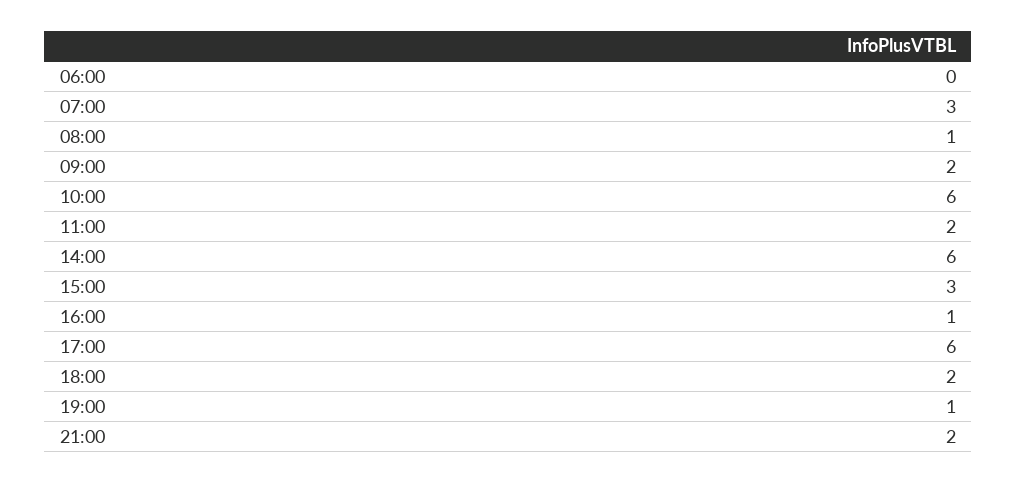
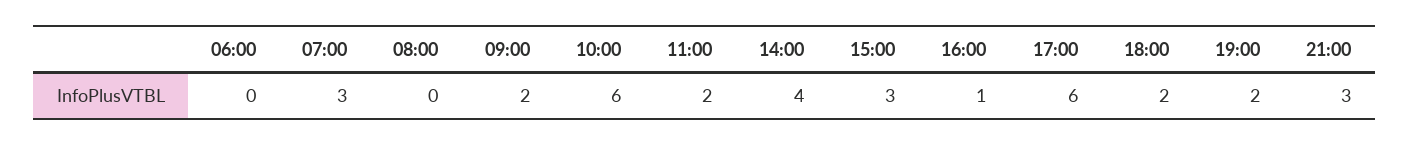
  {
    "06:00": 0,
    "07:00": 3,
-   "08:00": 1,
+   "08:00": 0,
    "09:00": 2,
    "10:00": 6,
    "11:00": 2,
-   "14:00": 6,
+   "14:00": 4,
    "15:00": 3,
    "16:00": 1,
    "17:00": 6,
    "18:00": 2,
-   "19:00": 1,
+   "19:00": 2,
-   "21:00": 2
+   "21:00": 3
  }

